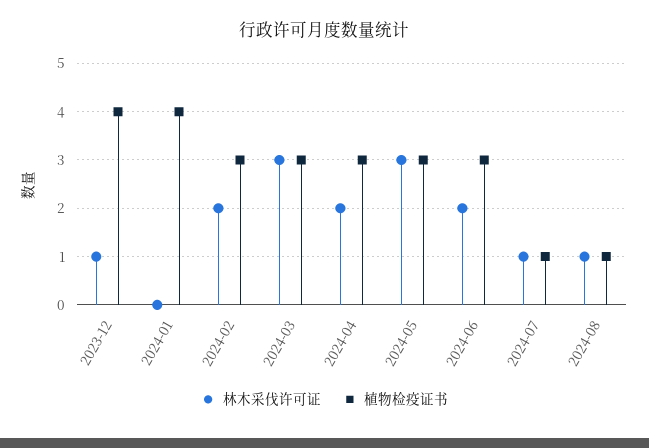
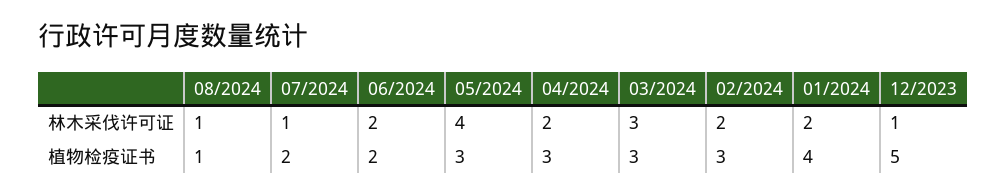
  {
    "林木采伐许可证": {
      "2023-12": 1,
-     "2024-01": 0,
+     "2024-01": 2,
      "2024-02": 2,
      "2024-03": 3,
      "2024-04": 2,
-     "2024-05": 3,
+     "2024-05": 4,
      "2024-06": 2,
      "2024-07": 1,
      "2024-08": 1
    },
    "植物检疫证书": {
-     "2023-12": 4,
+     "2023-12": 5,
      "2024-01": 4,
      "2024-02": 3,
      "2024-03": 3,
      "2024-04": 3,
      "2024-05": 3,
-     "2024-06": 3,
+     "2024-06": 2,
-     "2024-07": 1,
+     "2024-07": 2,
      "2024-08": 1
    }
  }

